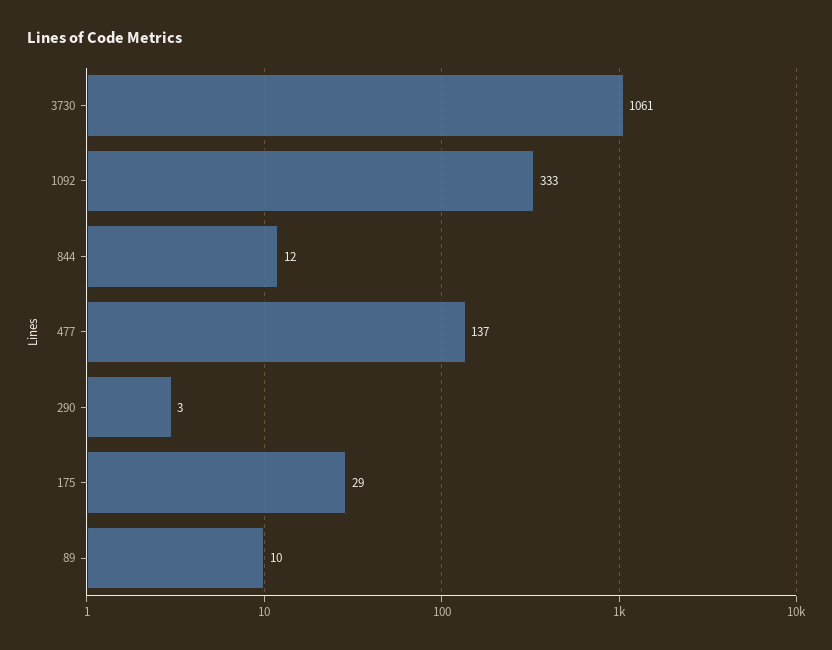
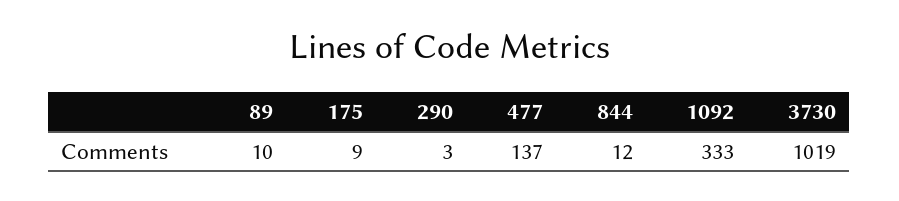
  {
-   "3730": 1061,
+   "3730": 1019,
    "1092": 333,
    "844": 12,
    "477": 137,
    "290": 3,
-   "175": 29,
+   "175": 9,
    "89": 10
  }

